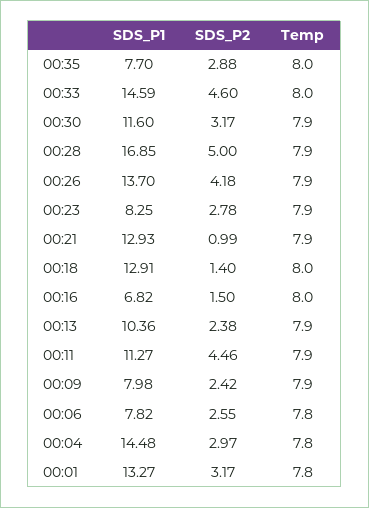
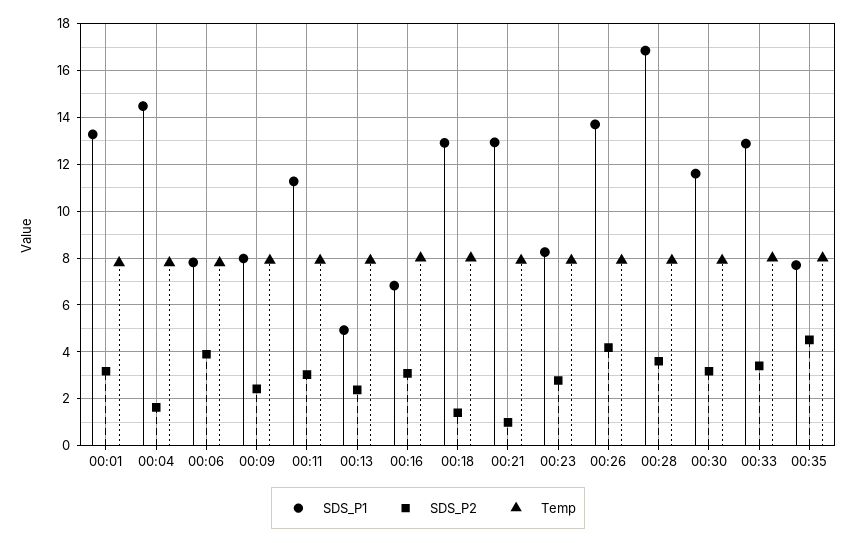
  {
    "SDS_P1": {
      "00:35": 7.7,
-     "00:33": 14.59,
+     "00:33": 13,
      "00:30": 11.6,
      "00:28": 16.85,
      "00:26": 13.7,
      "00:23": 8.25,
      "00:21": 12.93,
      "00:18": 12.91,
      "00:16": 6.82,
-     "00:13": 10.36,
+     "00:13": 5,
      "00:11": 11.27,
      "00:09": 7.98,
      "00:06": 7.82,
      "00:04": 14.48,
      "00:01": 13.27
    },
    "SDS_P2": {
-     "00:35": 2.88,
+     "00:35": 4.5,
-     "00:33": 4.6,
+     "00:33": 3.5,
      "00:30": 3.17,
-     "00:28": 5,
+     "00:28": 3.5,
      "00:26": 4.18,
      "00:23": 2.78,
      "00:21": 0.99,
      "00:18": 1.4,
-     "00:16": 1.5,
+     "00:16": 3,
      "00:13": 2.38,
-     "00:11": 4.46,
+     "00:11": 3,
      "00:09": 2.42,
-     "00:06": 2.55,
+     "00:06": 4,
-     "00:04": 2.97,
+     "00:04": 1.5,
      "00:01": 3.17
    },
    "Temp": {
      "00:35": 8,
      "00:33": 8,
      "00:30": 7.9,
      "00:28": 7.9,
      "00:26": 7.9,
      "00:23": 7.9,
      "00:21": 7.9,
      "00:18": 8,
      "00:16": 8,
      "00:13": 7.9,
      "00:11": 7.9,
      "00:09": 7.9,
      "00:06": 7.8,
      "00:04": 7.8,
      "00:01": 7.8
    }
  }

